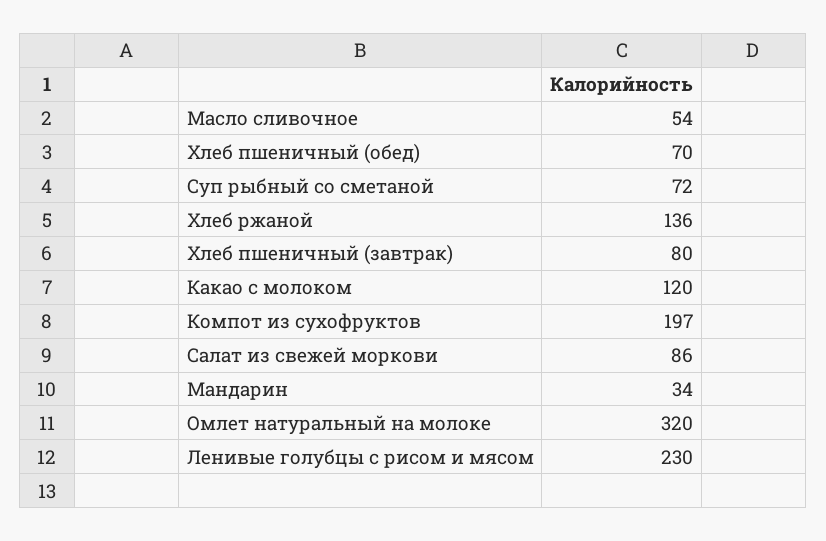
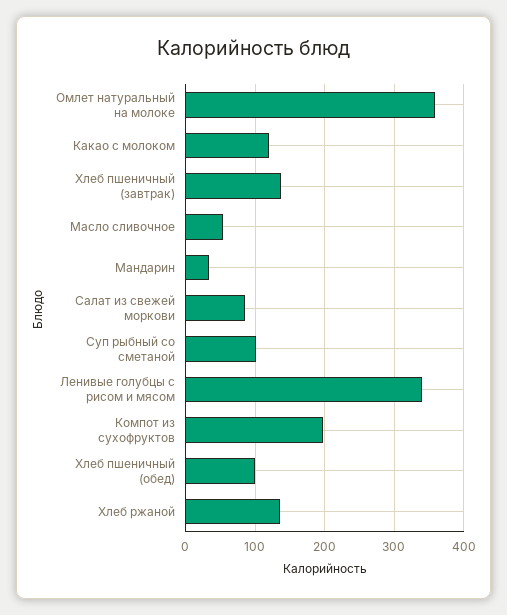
  {
    "Масло сливочное": 54,
-   "Хлеб пшеничный (обед)": 70,
+   "Хлеб пшеничный (обед)": 100,
-   "Суп рыбный со сметаной": 72,
+   "Суп рыбный со сметаной": 100,
    "Хлеб ржаной": 136,
-   "Хлеб пшеничный (завтрак)": 80,
+   "Хлеб пшеничный (завтрак)": 140,
    "Какао с молоком": 120,
    "Компот из сухофруктов": 197,
    "Салат из свежей моркови": 86,
    "Мандарин": 34,
-   "Омлет натуральный на молоке": 320,
+   "Омлет натуральный на молоке": 360,
-   "Ленивые голубцы с рисом и мясом": 230
+   "Ленивые голубцы с рисом и мясом": 340
  }

